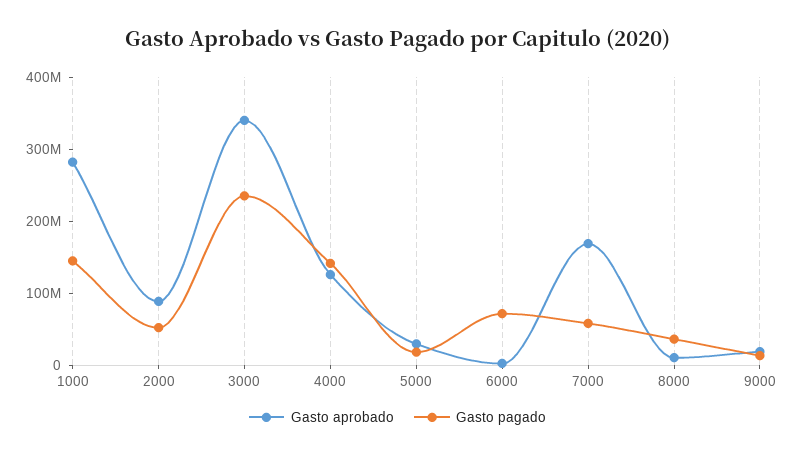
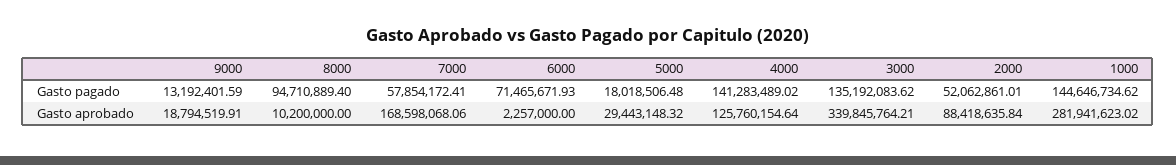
  {
    "Gasto aprobado": {
      "1000": 281941623.02,
      "2000": 88418635.84,
      "3000": 339845764.21,
      "4000": 125760154.64,
      "5000": 29443148.32,
      "6000": 2257000,
      "7000": 168598068.06,
      "8000": 10200000,
      "9000": 18794519.91
    },
    "Gasto pagado": {
      "1000": 144646734.62,
      "2000": 52062861.01,
-     "3000": 240000000,
+     "3000": 135192083.62,
      "4000": 141283489.02,
      "5000": 18018506.48,
      "6000": 71465671.93,
      "7000": 57854172.41,
-     "8000": 40000000,
+     "8000": 94710889.4,
      "9000": 13192401.59
    }
  }

